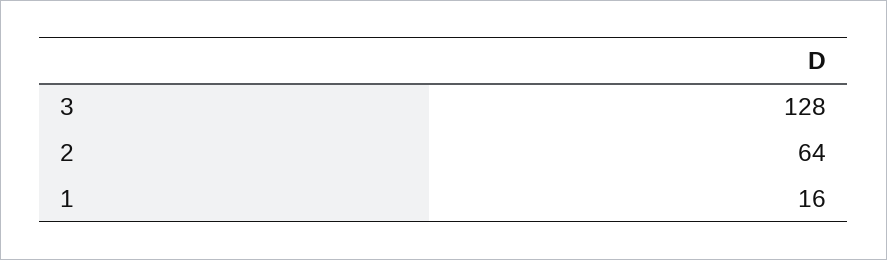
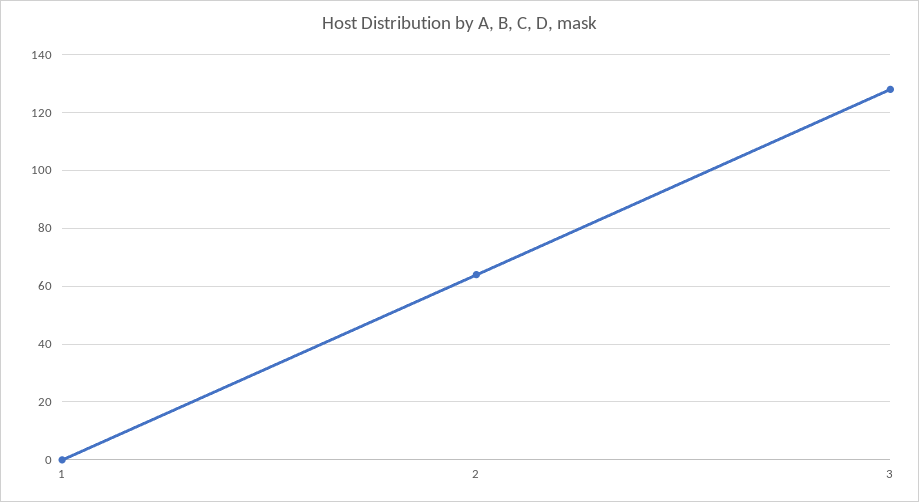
  {
    "3": 128,
    "2": 64,
-   "1": 16
+   "1": 0
  }

